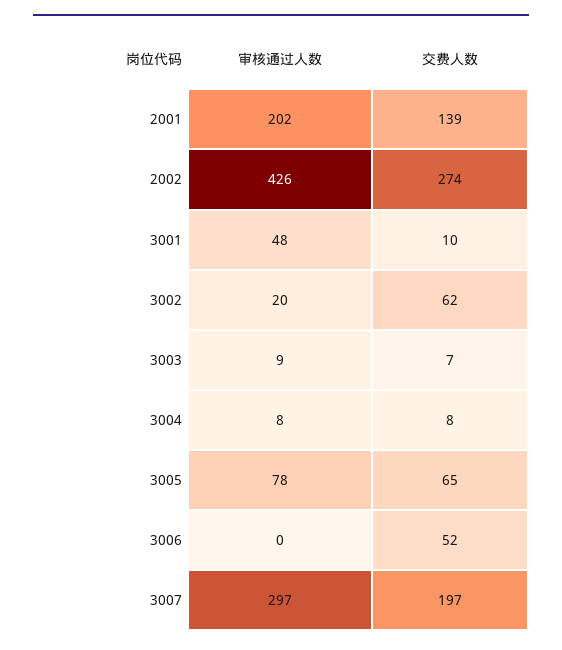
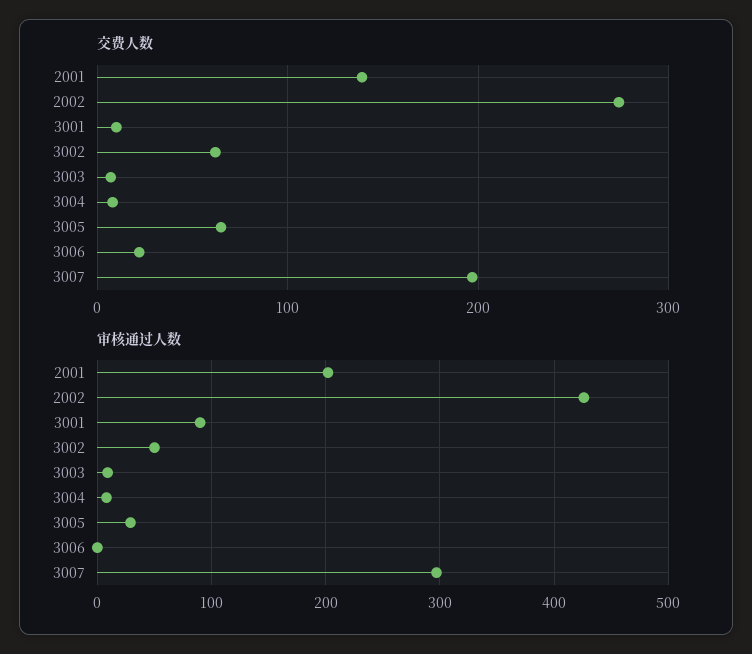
  {
    "审核通过人数": {
      "2001": 202,
      "2002": 426,
-     "3001": 48,
+     "3001": 90,
-     "3002": 20,
+     "3002": 50,
      "3003": 9,
      "3004": 8,
-     "3005": 78,
+     "3005": 30,
      "3006": 0,
      "3007": 297
    },
    "交费人数": {
      "2001": 139,
      "2002": 274,
      "3001": 10,
      "3002": 62,
      "3003": 7,
      "3004": 8,
      "3005": 65,
-     "3006": 52,
+     "3006": 20,
      "3007": 197
    }
  }

